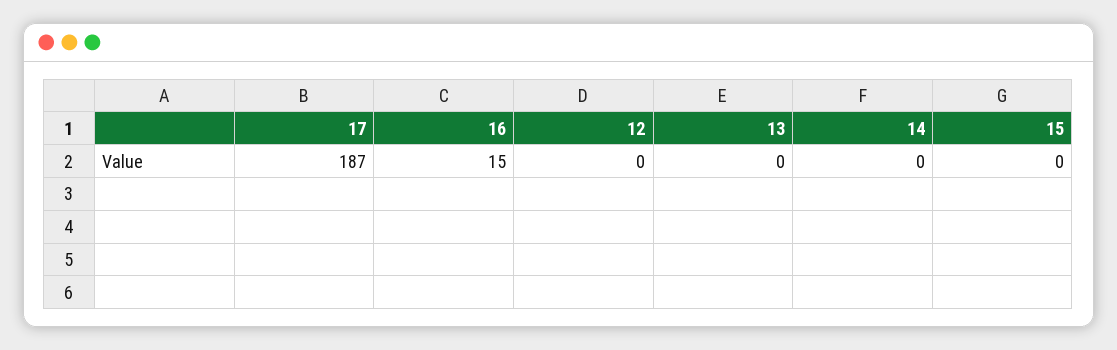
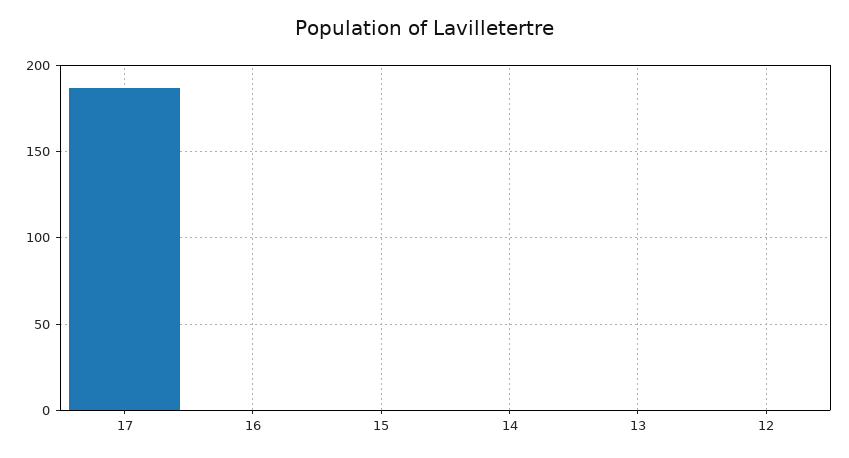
  {
    "17": 187,
-   "16": 15,
+   "16": 0,
    "12": 0,
    "13": 0,
    "14": 0,
    "15": 0
  }

